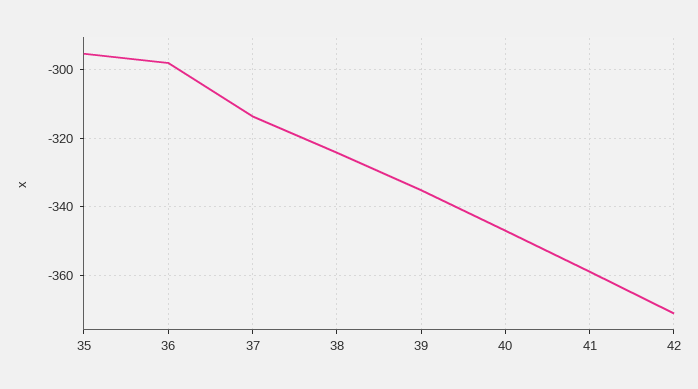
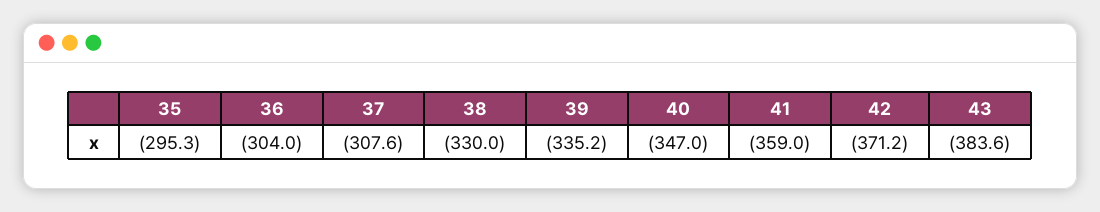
  {
    "35": -295.3,
-   "36": -298,
+   "36": -304,
-   "37": -314,
+   "37": -307.6,
-   "38": -324,
+   "38": -330,
    "39": -335.2,
    "40": -347,
    "41": -359,
-   "42": -371.2
+   "42": -371.2,
+   "43": -383.6
  }

